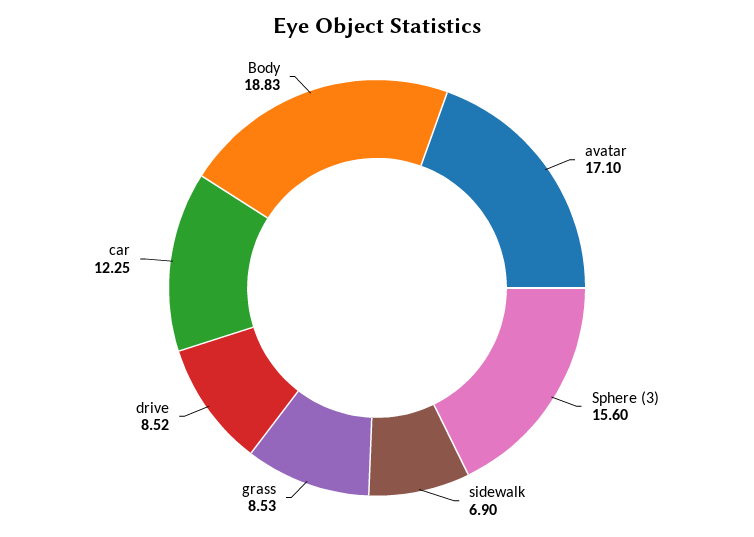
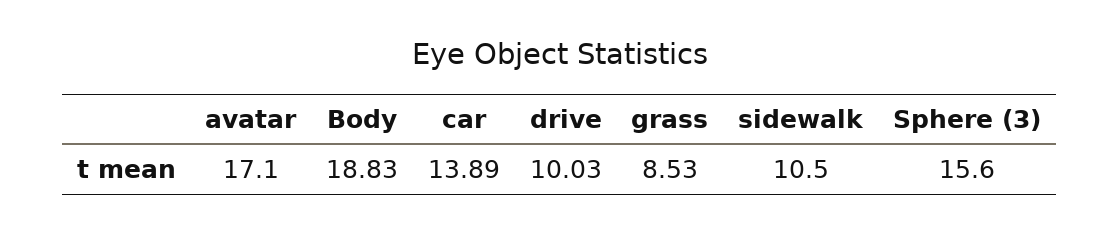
  {
    "avatar": 17.1,
    "Sphere (3)": 15.6,
-   "sidewalk": 6.9,
+   "sidewalk": 10.5,
    "grass": 8.53,
-   "drive": 8.52,
+   "drive": 10.03,
-   "car": 12.25,
+   "car": 13.89,
    "Body": 18.83
  }

